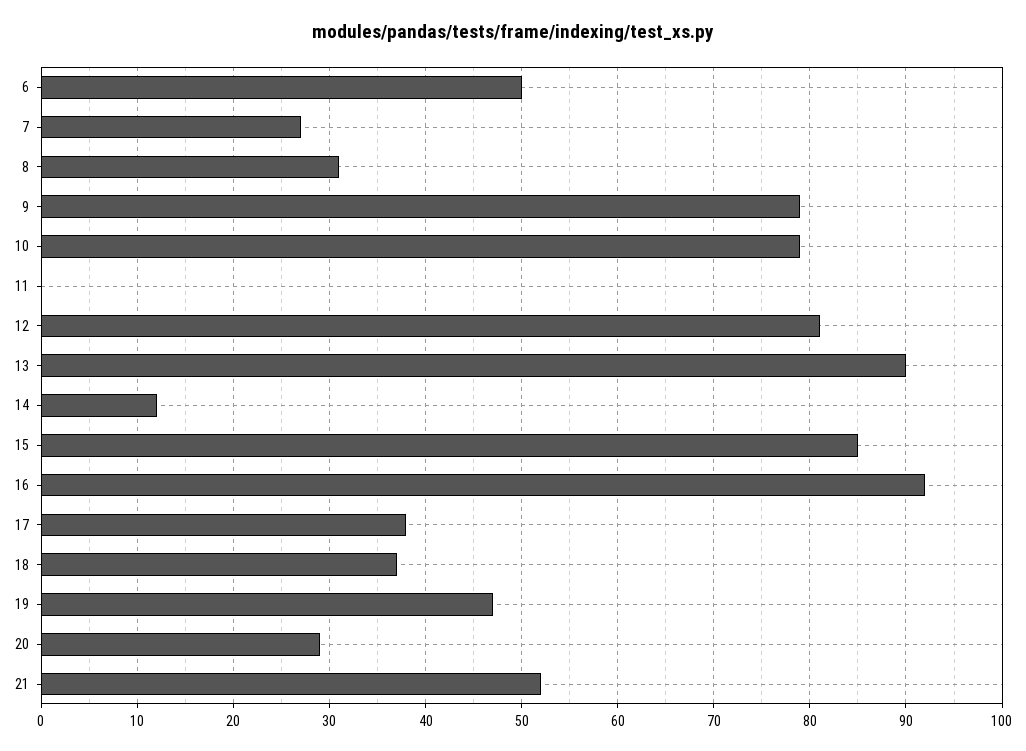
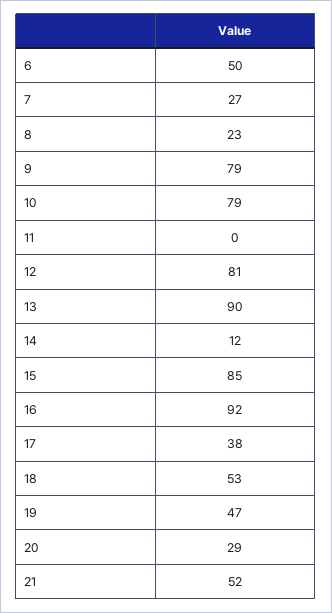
  {
    "6": 50,
    "7": 27,
-   "8": 31,
+   "8": 23,
    "9": 79,
    "10": 79,
    "11": 0,
    "12": 81,
    "13": 90,
    "14": 12,
    "15": 85,
    "16": 92,
    "17": 38,
-   "18": 37,
+   "18": 53,
    "19": 47,
    "20": 29,
    "21": 52
  }

